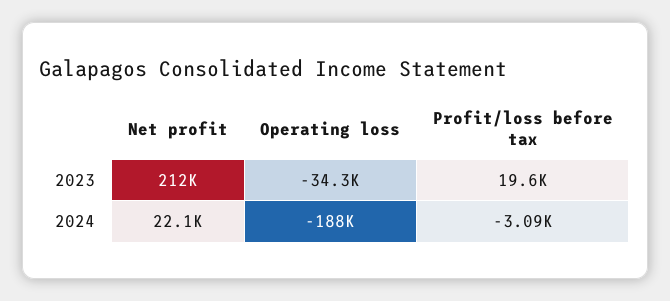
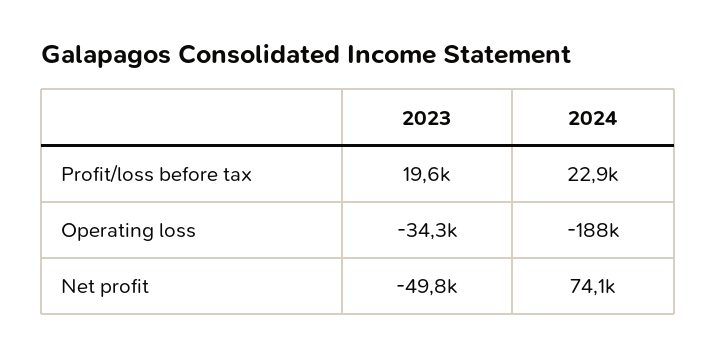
  {
    "Net profit": {
-     "2023": 212000,
+     "2023": -49800,
-     "2024": 22100
+     "2024": 74100
    },
    "Operating loss": {
      "2023": -34300,
      "2024": -188000
    },
    "Profit/loss before tax": {
      "2023": 19600,
-     "2024": -3090
+     "2024": 22900
    }
  }

